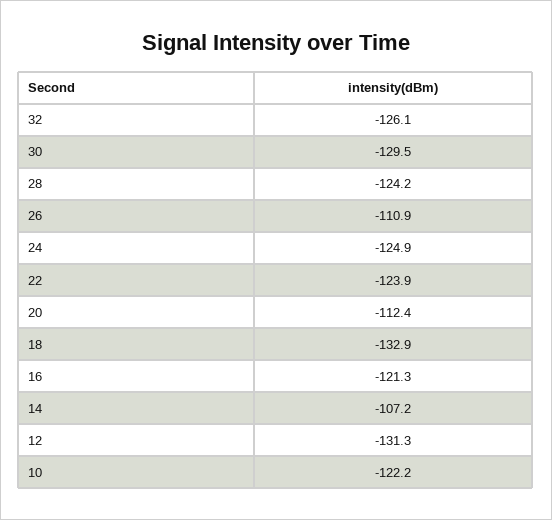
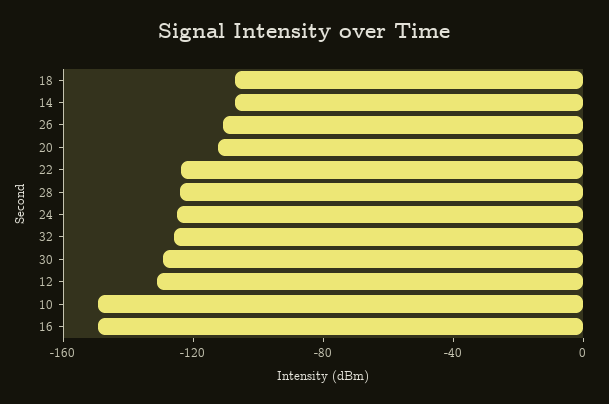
  {
    "32": -126.1,
    "30": -129.5,
    "28": -124.2,
    "26": -110.9,
    "24": -124.9,
    "22": -123.9,
    "20": -112.4,
-   "18": -132.9,
+   "18": -110,
-   "16": -121.3,
+   "16": -150,
    "14": -107.2,
    "12": -131.3,
-   "10": -122.2
+   "10": -150
  }

